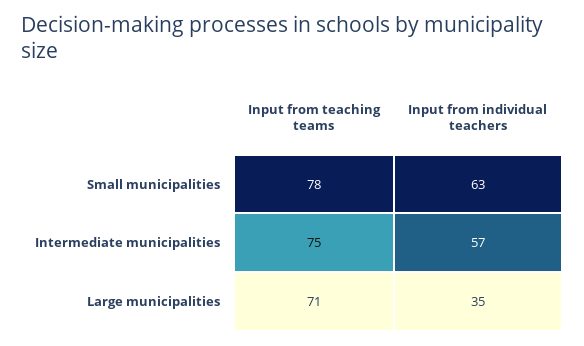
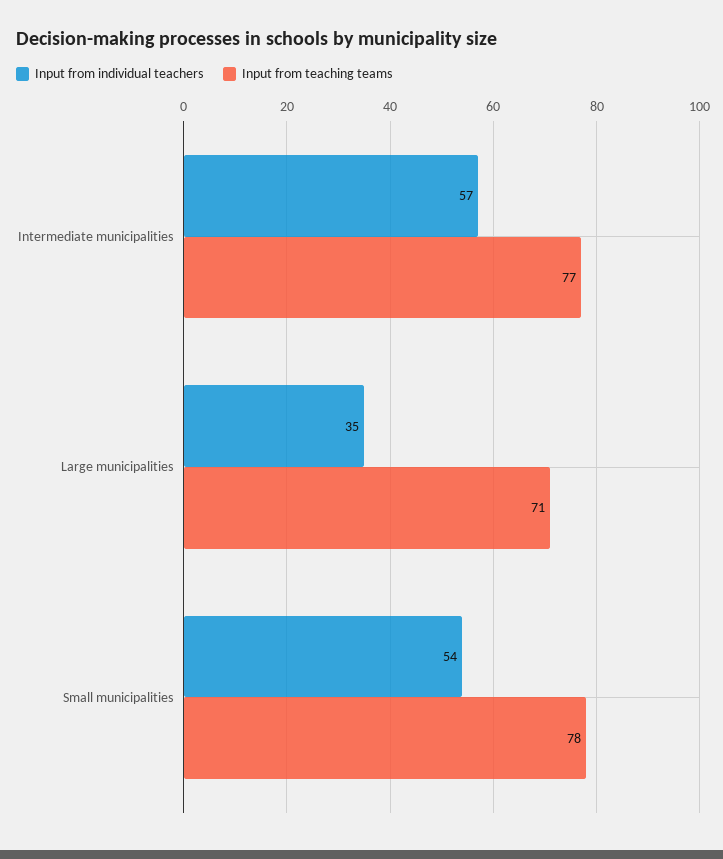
  {
    "Input from teaching teams": {
      "Small municipalities": 78,
-     "Intermediate municipalities": 75,
+     "Intermediate municipalities": 77,
      "Large municipalities": 71
    },
    "Input from individual teachers": {
-     "Small municipalities": 63,
+     "Small municipalities": 54,
      "Intermediate municipalities": 57,
      "Large municipalities": 35
    }
  }

